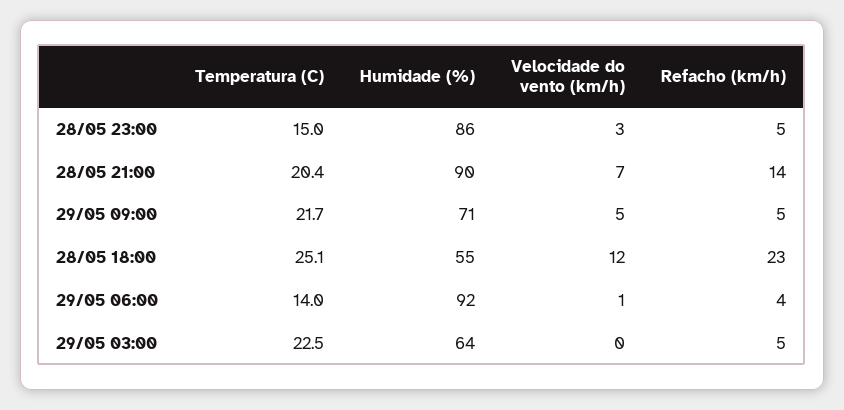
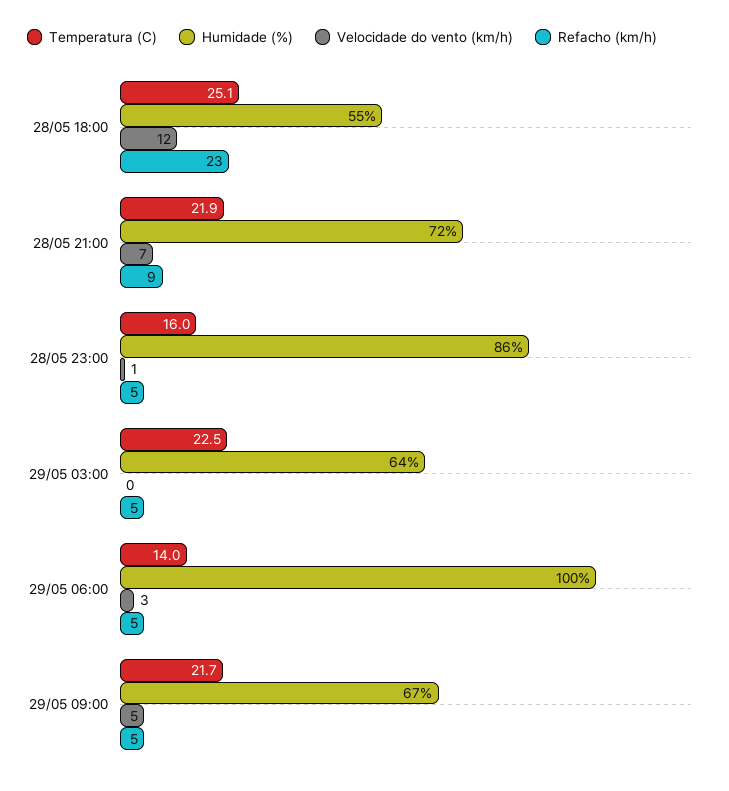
  {
    "Temperatura (C)": {
-     "28/05 23:00": 15,
+     "28/05 23:00": 16,
-     "28/05 21:00": 20.4,
+     "28/05 21:00": 21.9,
      "29/05 09:00": 21.7,
      "28/05 18:00": 25.1,
      "29/05 06:00": 14,
      "29/05 03:00": 22.5
    },
    "Humidade (%)": {
      "28/05 23:00": 86,
-     "28/05 21:00": 90,
+     "28/05 21:00": 72,
-     "29/05 09:00": 71,
+     "29/05 09:00": 67,
      "28/05 18:00": 55,
-     "29/05 06:00": 92,
+     "29/05 06:00": 100,
      "29/05 03:00": 64
    },
    "Velocidade do vento (km/h)": {
-     "28/05 23:00": 3,
+     "28/05 23:00": 1,
      "28/05 21:00": 7,
      "29/05 09:00": 5,
      "28/05 18:00": 12,
-     "29/05 06:00": 1,
+     "29/05 06:00": 3,
      "29/05 03:00": 0
    },
    "Refacho (km/h)": {
      "28/05 23:00": 5,
-     "28/05 21:00": 14,
+     "28/05 21:00": 9,
      "29/05 09:00": 5,
      "28/05 18:00": 23,
-     "29/05 06:00": 4,
+     "29/05 06:00": 5,
      "29/05 03:00": 5
    }
  }

